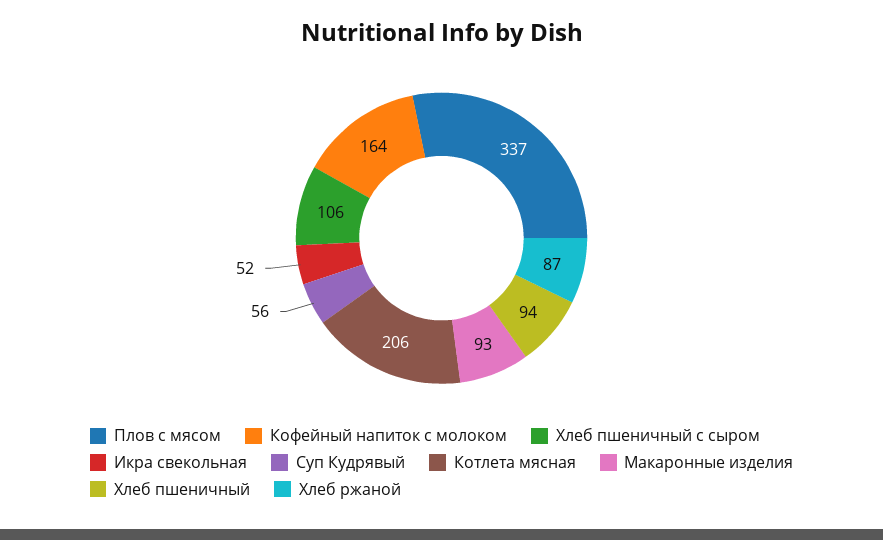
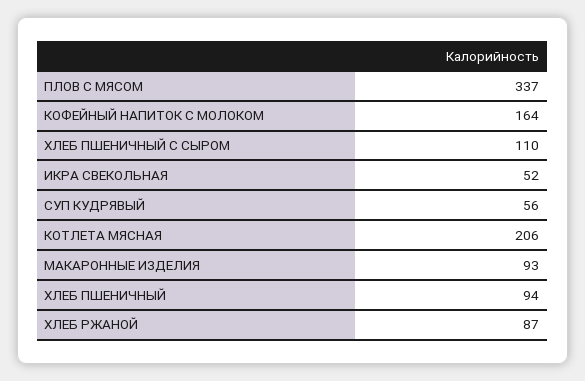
  {
    "Плов с мясом": 337,
    "Кофейный напиток с молоком": 164,
-   "Хлеб пшеничный с сыром": 106,
+   "Хлеб пшеничный с сыром": 110,
    "Икра свекольная": 52,
    "Суп Кудрявый": 56,
    "Котлета мясная": 206,
    "Макаронные изделия": 93,
    "Хлеб пшеничный": 94,
    "Хлеб ржаной": 87
  }

